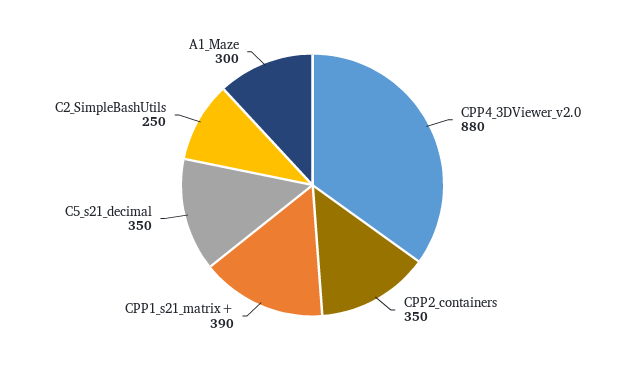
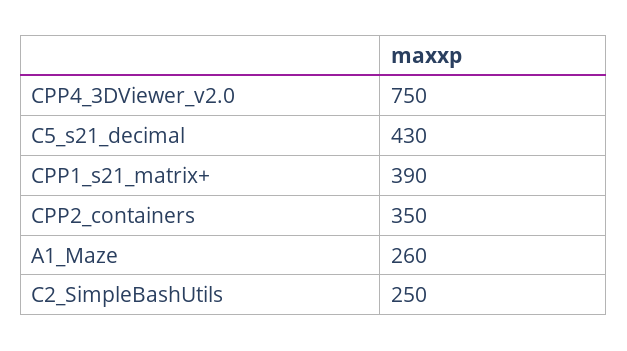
  {
-   "CPP4_3DViewer_v2.0": 880,
+   "CPP4_3DViewer_v2.0": 750,
    "CPP2_containers": 350,
    "CPP1_s21_matrix+": 390,
-   "C5_s21_decimal": 350,
+   "C5_s21_decimal": 430,
    "C2_SimpleBashUtils": 250,
-   "A1_Maze": 300
+   "A1_Maze": 260
  }

